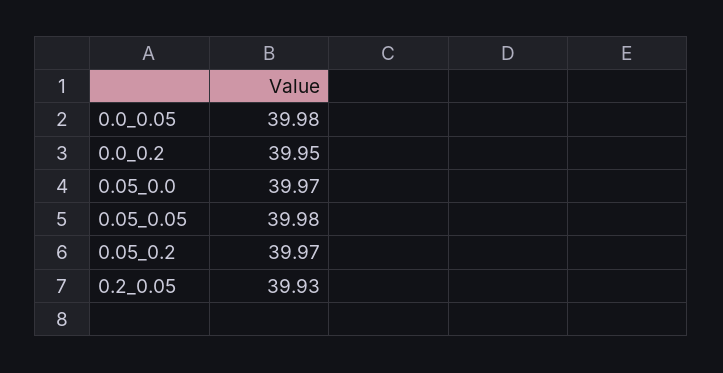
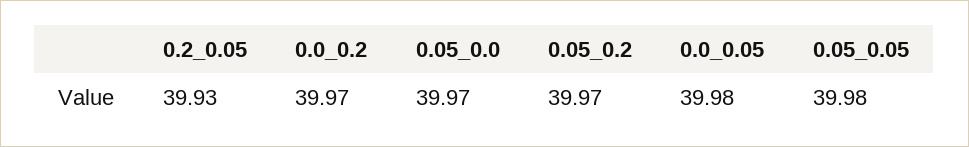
  {
    "0.0_0.05": 39.98,
-   "0.0_0.2": 39.95,
+   "0.0_0.2": 39.97,
    "0.05_0.0": 39.97,
    "0.05_0.05": 39.98,
    "0.05_0.2": 39.97,
    "0.2_0.05": 39.93
  }

